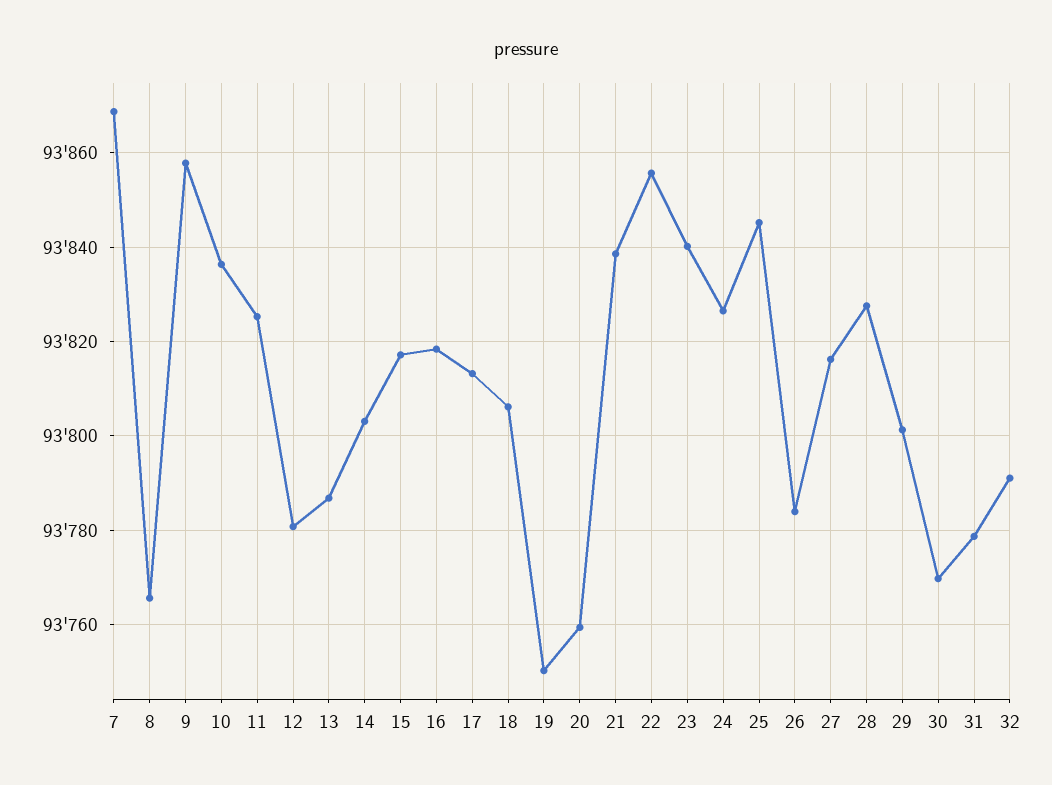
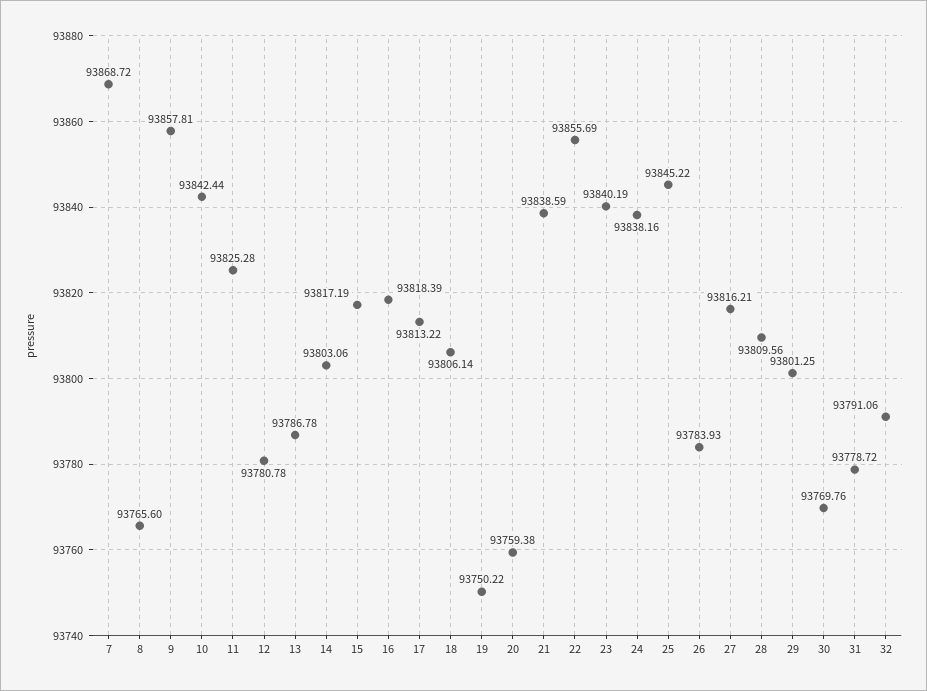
  {
    "7": 93868.72,
    "8": 93765.6,
    "9": 93857.81,
-   "10": 93836,
+   "10": 93842.44,
    "11": 93825.28,
    "12": 93780.78,
    "13": 93786.78,
    "14": 93803.06,
    "15": 93817.19,
    "16": 93818.39,
    "17": 93813.22,
    "18": 93806.14,
    "19": 93750.22,
    "20": 93759.38,
    "21": 93838.59,
    "22": 93855.69,
    "23": 93840.19,
-   "24": 93826,
+   "24": 93838.16,
    "25": 93845.22,
    "26": 93783.93,
    "27": 93816.21,
-   "28": 93828,
+   "28": 93809.56,
    "29": 93801.25,
    "30": 93769.76,
    "31": 93778.72,
    "32": 93791.06
  }

